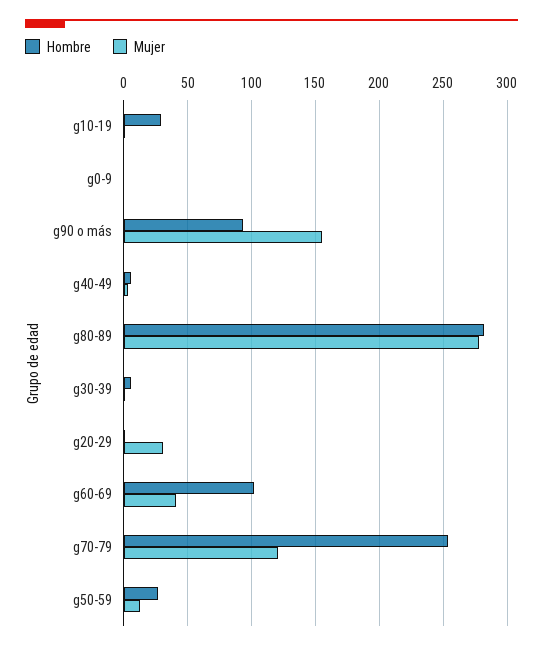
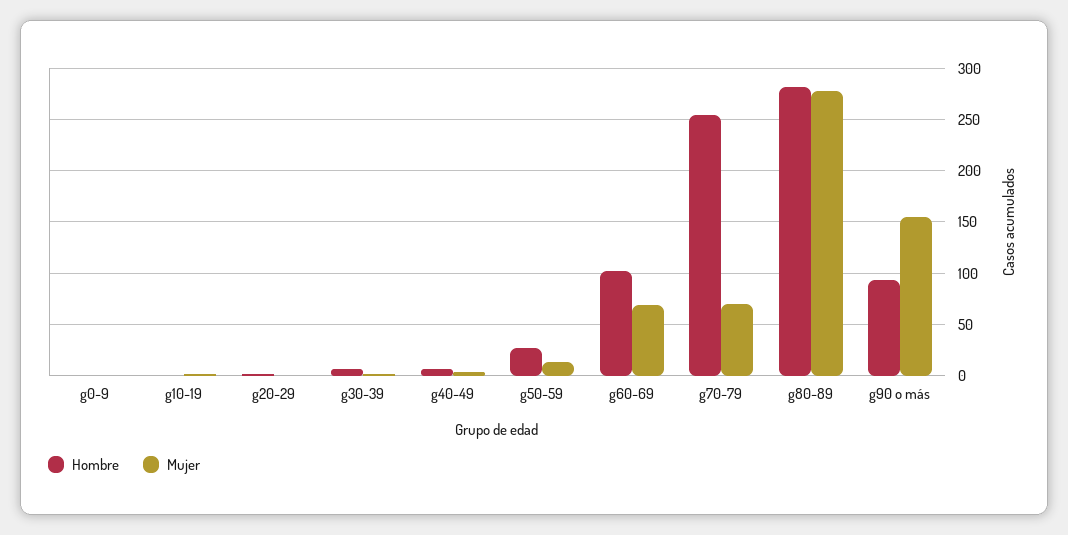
  {
    "Hombre": {
-     "g10-19": 30,
+     "g10-19": 0,
      "g0-9": 0,
      "g90 o más": 95,
      "g40-49": 5,
      "g80-89": 280,
      "g30-39": 5,
      "g20-29": 0,
      "g60-69": 100,
      "g70-79": 255,
      "g50-59": 25
    },
    "Mujer": {
      "g10-19": 0,
      "g0-9": 0,
      "g90 o más": 155,
      "g40-49": 5,
      "g80-89": 280,
      "g30-39": 0,
-     "g20-29": 30,
+     "g20-29": 0,
-     "g60-69": 40,
+     "g60-69": 70,
-     "g70-79": 120,
+     "g70-79": 70,
      "g50-59": 15
    }
  }

